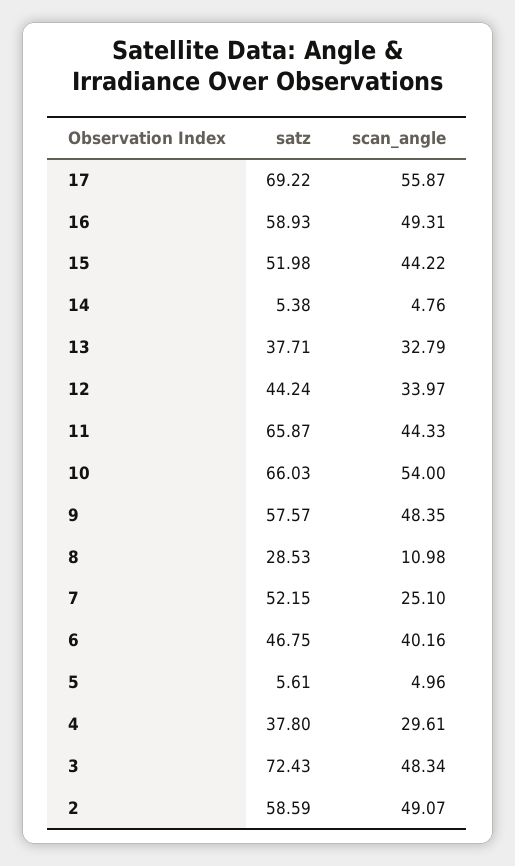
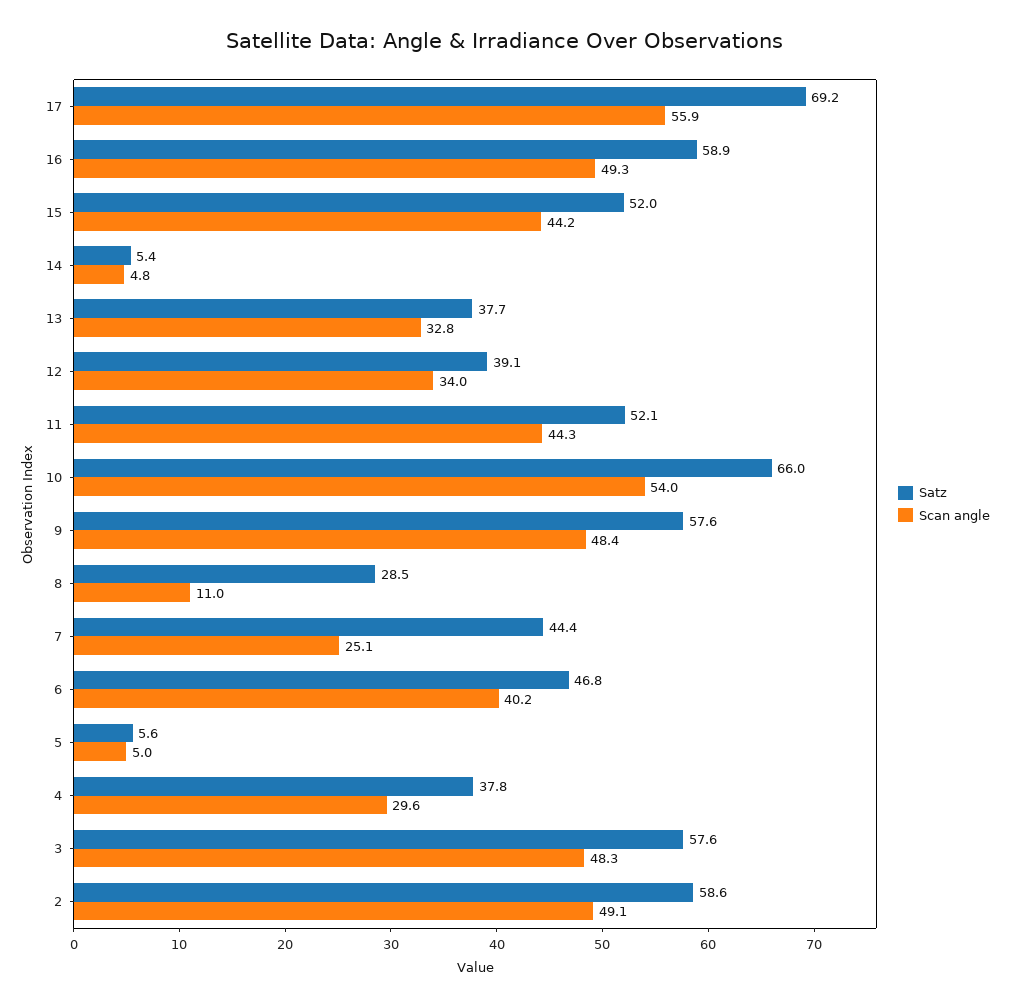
  {
    "satz": {
      "17": 69.22,
      "16": 58.93,
      "15": 51.98,
      "14": 5.38,
      "13": 37.71,
-     "12": 44.24,
+     "12": 39.1,
-     "11": 65.87,
+     "11": 52.1,
      "10": 66.03,
      "9": 57.57,
      "8": 28.53,
-     "7": 52.15,
+     "7": 44.4,
      "6": 46.75,
      "5": 5.61,
      "4": 37.8,
-     "3": 72.43,
+     "3": 57.6,
      "2": 58.59
    },
    "scan_angle": {
      "17": 55.87,
      "16": 49.31,
      "15": 44.22,
      "14": 4.76,
      "13": 32.79,
      "12": 33.97,
      "11": 44.33,
      "10": 54,
      "9": 48.35,
      "8": 10.98,
      "7": 25.1,
      "6": 40.16,
      "5": 4.96,
      "4": 29.61,
      "3": 48.34,
      "2": 49.07
    }
  }

